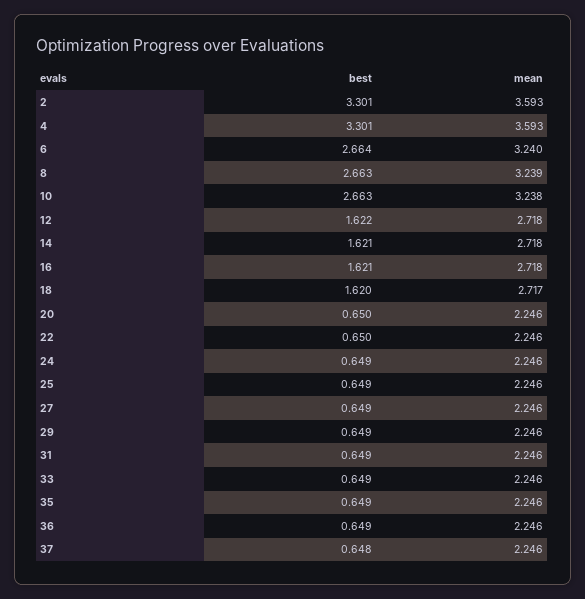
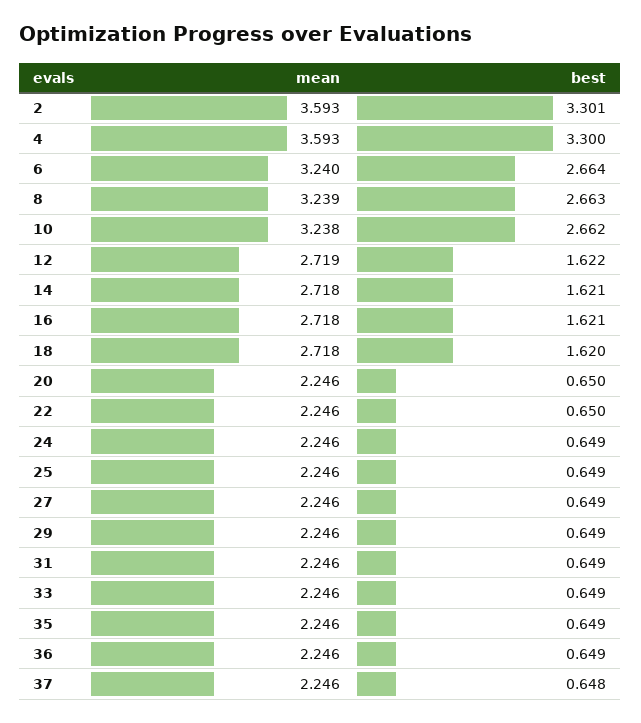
  {
    "best": {
      "2": 3.301,
-     "4": 3.301,
+     "4": 3.3,
      "6": 2.664,
      "8": 2.663,
-     "10": 2.663,
+     "10": 2.662,
      "12": 1.622,
      "14": 1.621,
      "16": 1.621,
      "18": 1.62,
      "20": 0.65,
      "22": 0.65,
      "24": 0.649,
      "25": 0.649,
      "27": 0.649,
      "29": 0.649,
      "31": 0.649,
      "33": 0.649,
      "35": 0.649,
      "36": 0.649,
      "37": 0.648
    },
    "mean": {
      "2": 3.593,
      "4": 3.593,
      "6": 3.24,
      "8": 3.239,
      "10": 3.238,
-     "12": 2.718,
+     "12": 2.719,
      "14": 2.718,
      "16": 2.718,
-     "18": 2.717,
+     "18": 2.718,
      "20": 2.246,
      "22": 2.246,
      "24": 2.246,
      "25": 2.246,
      "27": 2.246,
      "29": 2.246,
      "31": 2.246,
      "33": 2.246,
      "35": 2.246,
      "36": 2.246,
      "37": 2.246
    }
  }

